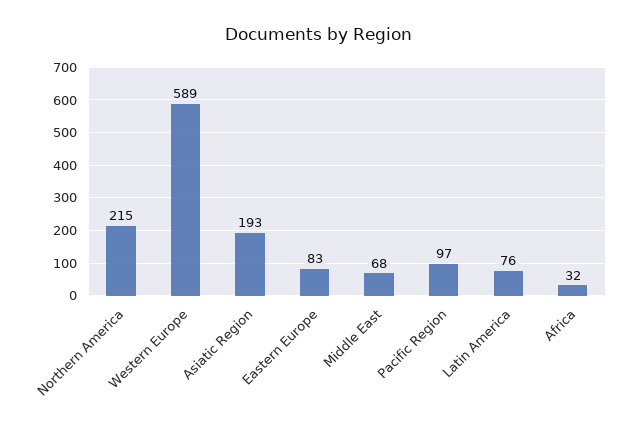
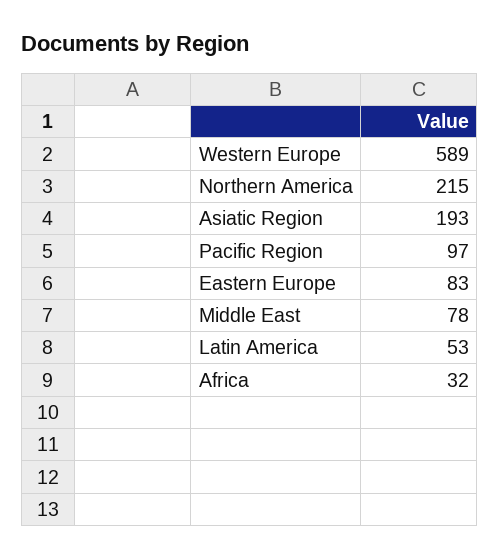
  {
    "Northern America": 215,
    "Western Europe": 589,
    "Asiatic Region": 193,
    "Eastern Europe": 83,
-   "Middle East": 68,
+   "Middle East": 78,
    "Pacific Region": 97,
-   "Latin America": 76,
+   "Latin America": 53,
    "Africa": 32
  }

